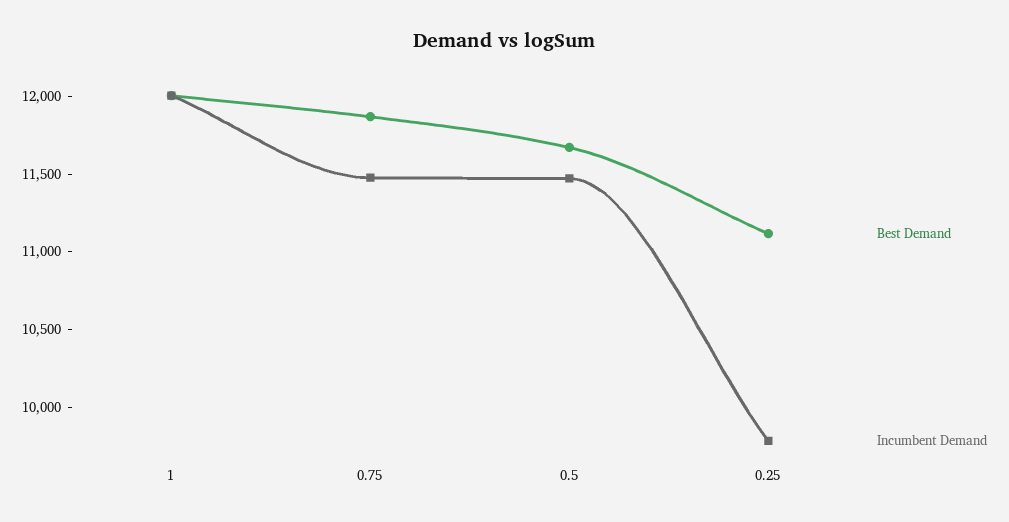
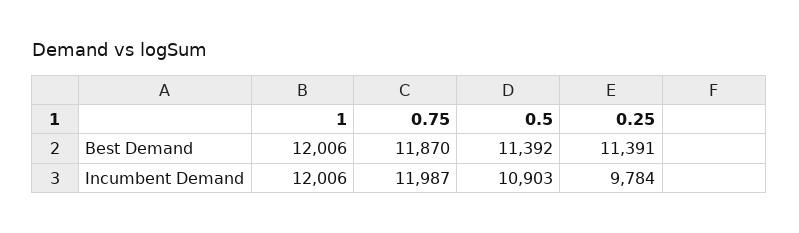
  {
    "Best Demand": {
      "1": 12006,
      "0.75": 11870,
-     "0.5": 11700,
+     "0.5": 11392,
-     "0.25": 11100
+     "0.25": 11391
    },
    "Incumbent Demand": {
      "1": 12006,
-     "0.75": 11500,
+     "0.75": 11987,
-     "0.5": 11500,
+     "0.5": 10903,
      "0.25": 9784
    }
  }

